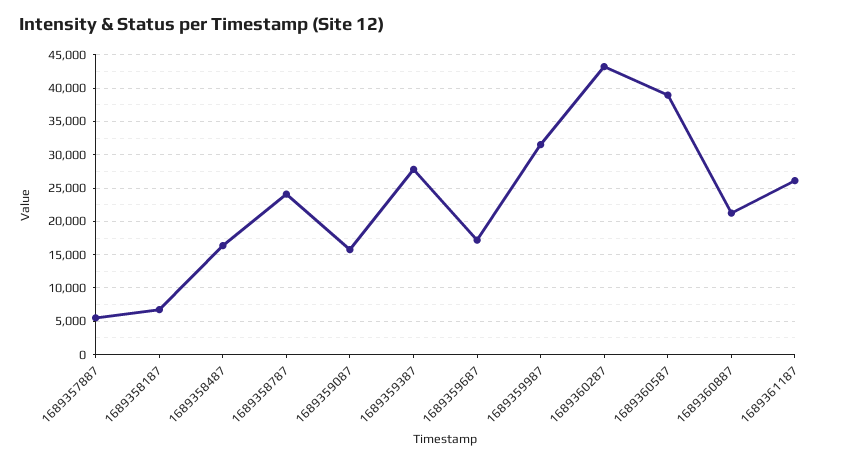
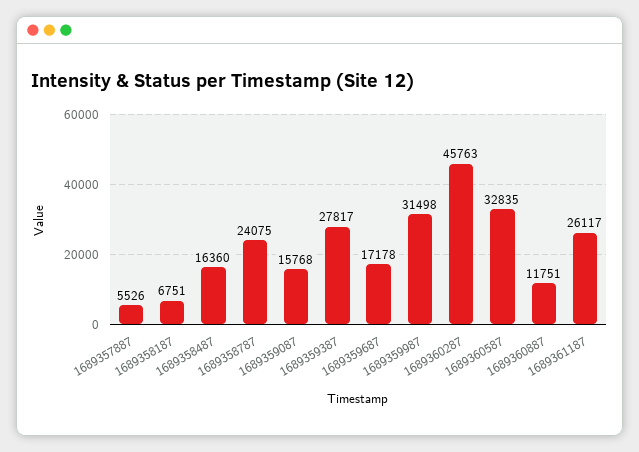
  {
    "1689357887": 5526,
    "1689358187": 6751,
    "1689358487": 16360,
    "1689358787": 24075,
    "1689359087": 15768,
    "1689359387": 27817,
    "1689359687": 17178,
    "1689359987": 31498,
-   "1689360287": 43000,
+   "1689360287": 45763,
-   "1689360587": 39000,
+   "1689360587": 32835,
-   "1689360887": 21000,
+   "1689360887": 11751,
    "1689361187": 26117
  }

